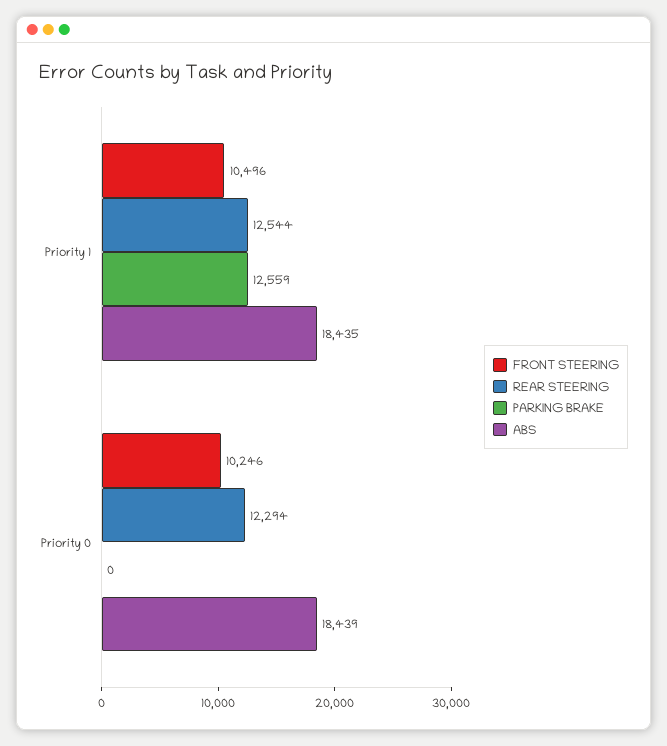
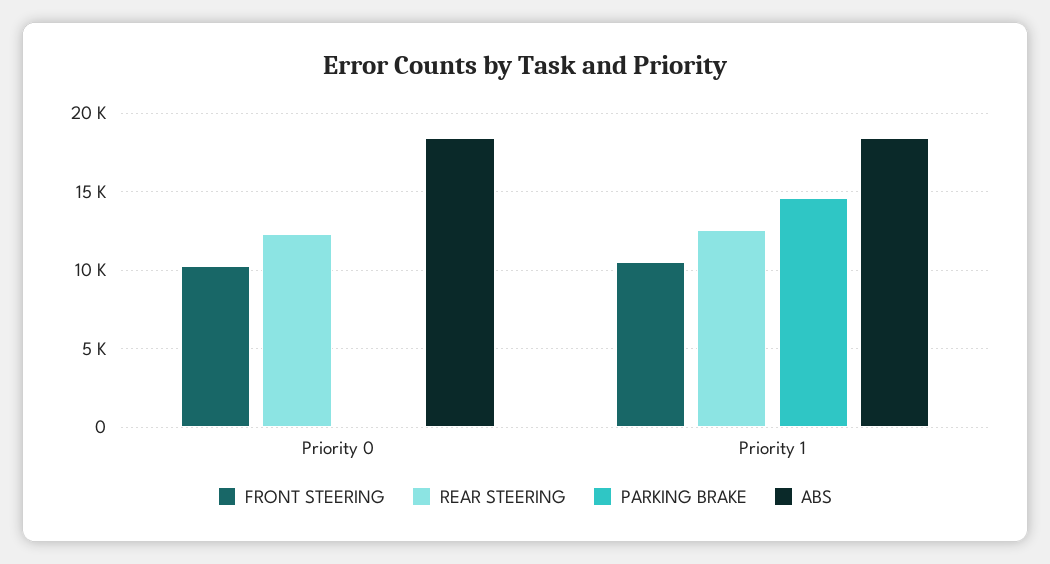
  {
    "FRONT STEERING": {
      "Priority 1": 10496,
      "Priority 0": 10246
    },
    "REAR STEERING": {
      "Priority 1": 12544,
      "Priority 0": 12294
    },
    "PARKING BRAKE": {
-     "Priority 1": 12559,
+     "Priority 1": 14500,
      "Priority 0": 0
    },
    "ABS": {
      "Priority 1": 18435,
      "Priority 0": 18439
    }
  }

